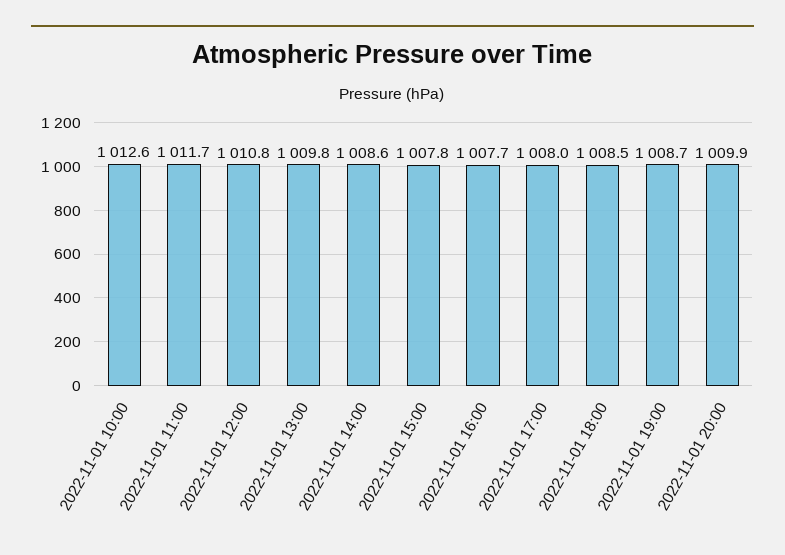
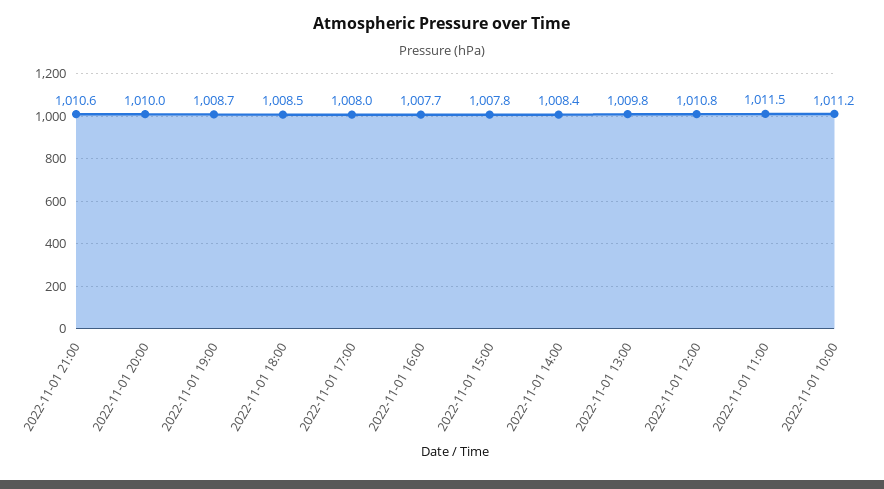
  {
-   "2022-11-01 10:00": 1012.6,
+   "2022-11-01 10:00": 1011.2,
-   "2022-11-01 11:00": 1011.7,
+   "2022-11-01 11:00": 1011.5,
    "2022-11-01 12:00": 1010.8,
    "2022-11-01 13:00": 1009.8,
-   "2022-11-01 14:00": 1008.6,
+   "2022-11-01 14:00": 1008.4,
    "2022-11-01 15:00": 1007.8,
    "2022-11-01 16:00": 1007.7,
    "2022-11-01 17:00": 1008,
    "2022-11-01 18:00": 1008.5,
    "2022-11-01 19:00": 1008.7,
-   "2022-11-01 20:00": 1009.9
+   "2022-11-01 20:00": 1010,
+   "2022-11-01 21:00": 1010.6
  }

